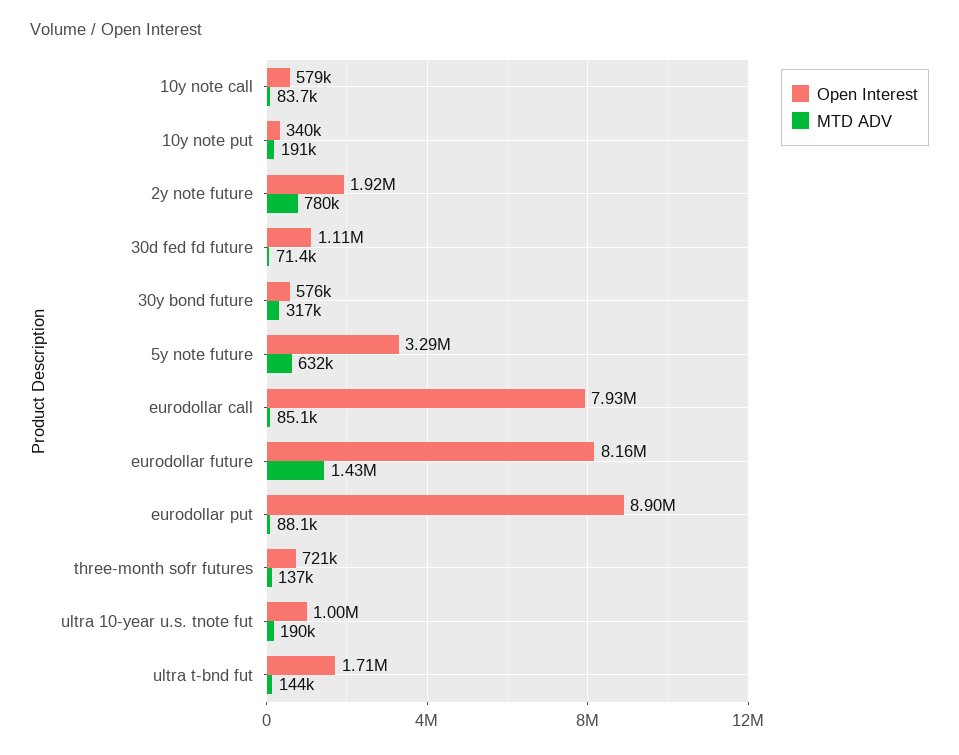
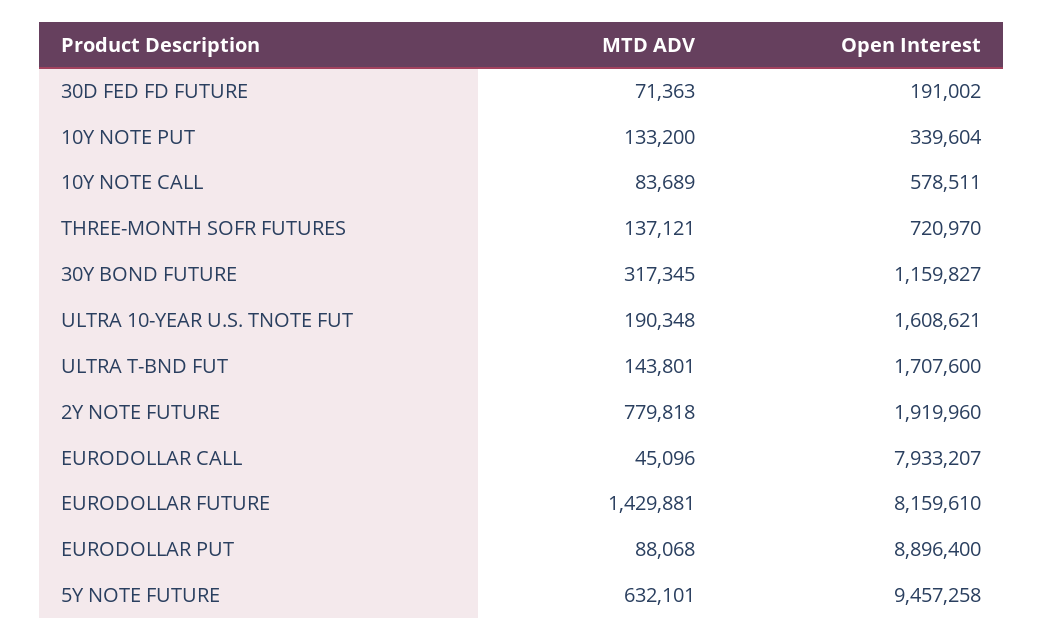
  {
    "Open Interest": {
      "10y note call": 578511,
      "10y note put": 339604,
      "2y note future": 1919960,
-     "30d fed fd future": 1110000,
+     "30d fed fd future": 191002,
-     "30y bond future": 576000,
+     "30y bond future": 1159827,
-     "5y note future": 3290000,
+     "5y note future": 9457258,
      "eurodollar call": 7933207,
      "eurodollar future": 8159610,
      "eurodollar put": 8896400,
      "three-month sofr futures": 720970,
-     "ultra 10-year u.s. tnote fut": 1000000,
+     "ultra 10-year u.s. tnote fut": 1608621,
      "ultra t-bnd fut": 1707600
    },
    "MTD ADV": {
      "10y note call": 83689,
-     "10y note put": 191000,
+     "10y note put": 133200,
      "2y note future": 779818,
      "30d fed fd future": 71363,
      "30y bond future": 317345,
      "5y note future": 632101,
-     "eurodollar call": 85100,
+     "eurodollar call": 45096,
      "eurodollar future": 1429881,
      "eurodollar put": 88068,
      "three-month sofr futures": 137121,
      "ultra 10-year u.s. tnote fut": 190348,
      "ultra t-bnd fut": 143801
    }
  }

